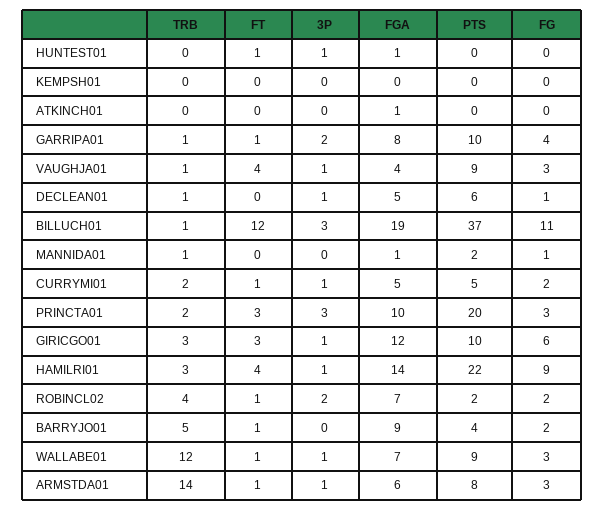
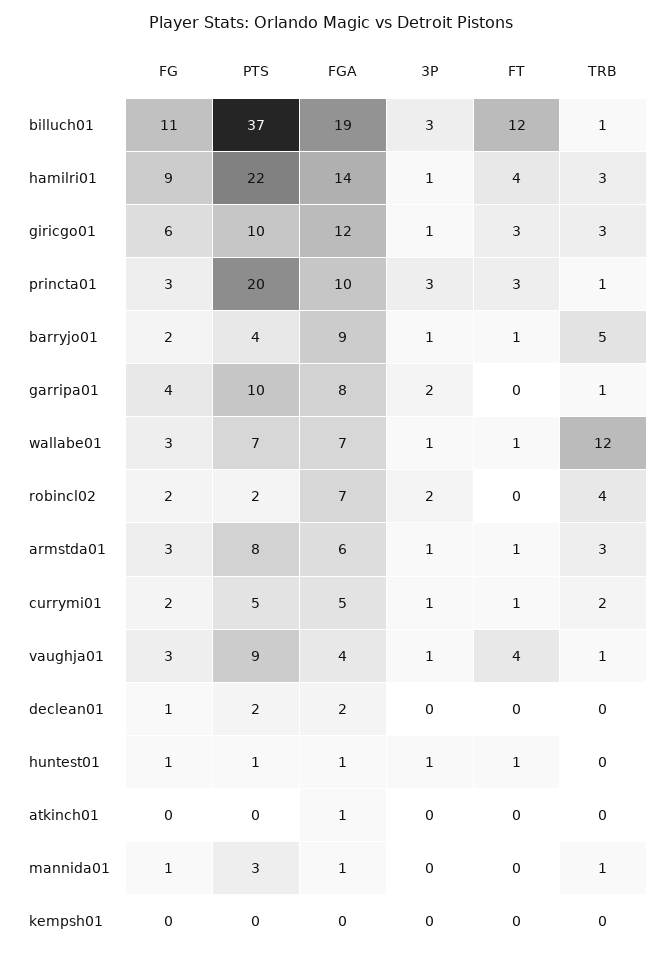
  {
    "TRB": {
      "HUNTEST01": 0,
      "KEMPSH01": 0,
      "ATKINCH01": 0,
      "GARRIPA01": 1,
      "VAUGHJA01": 1,
-     "DECLEAN01": 1,
+     "DECLEAN01": 0,
      "BILLUCH01": 1,
      "MANNIDA01": 1,
      "CURRYMI01": 2,
-     "PRINCTA01": 2,
+     "PRINCTA01": 1,
      "GIRICGO01": 3,
      "HAMILRI01": 3,
      "ROBINCL02": 4,
      "BARRYJO01": 5,
      "WALLABE01": 12,
-     "ARMSTDA01": 14
+     "ARMSTDA01": 3
    },
    "FT": {
      "HUNTEST01": 1,
      "KEMPSH01": 0,
      "ATKINCH01": 0,
-     "GARRIPA01": 1,
+     "GARRIPA01": 0,
      "VAUGHJA01": 4,
      "DECLEAN01": 0,
      "BILLUCH01": 12,
      "MANNIDA01": 0,
      "CURRYMI01": 1,
      "PRINCTA01": 3,
      "GIRICGO01": 3,
      "HAMILRI01": 4,
-     "ROBINCL02": 1,
+     "ROBINCL02": 0,
      "BARRYJO01": 1,
      "WALLABE01": 1,
      "ARMSTDA01": 1
    },
    "3P": {
      "HUNTEST01": 1,
      "KEMPSH01": 0,
      "ATKINCH01": 0,
      "GARRIPA01": 2,
      "VAUGHJA01": 1,
-     "DECLEAN01": 1,
+     "DECLEAN01": 0,
      "BILLUCH01": 3,
      "MANNIDA01": 0,
      "CURRYMI01": 1,
      "PRINCTA01": 3,
      "GIRICGO01": 1,
      "HAMILRI01": 1,
      "ROBINCL02": 2,
-     "BARRYJO01": 0,
+     "BARRYJO01": 1,
      "WALLABE01": 1,
      "ARMSTDA01": 1
    },
    "FGA": {
      "HUNTEST01": 1,
      "KEMPSH01": 0,
      "ATKINCH01": 1,
      "GARRIPA01": 8,
      "VAUGHJA01": 4,
-     "DECLEAN01": 5,
+     "DECLEAN01": 2,
      "BILLUCH01": 19,
      "MANNIDA01": 1,
      "CURRYMI01": 5,
      "PRINCTA01": 10,
      "GIRICGO01": 12,
      "HAMILRI01": 14,
      "ROBINCL02": 7,
      "BARRYJO01": 9,
      "WALLABE01": 7,
      "ARMSTDA01": 6
    },
    "PTS": {
-     "HUNTEST01": 0,
+     "HUNTEST01": 1,
      "KEMPSH01": 0,
      "ATKINCH01": 0,
      "GARRIPA01": 10,
      "VAUGHJA01": 9,
-     "DECLEAN01": 6,
+     "DECLEAN01": 2,
      "BILLUCH01": 37,
-     "MANNIDA01": 2,
+     "MANNIDA01": 3,
      "CURRYMI01": 5,
      "PRINCTA01": 20,
      "GIRICGO01": 10,
      "HAMILRI01": 22,
      "ROBINCL02": 2,
      "BARRYJO01": 4,
-     "WALLABE01": 9,
+     "WALLABE01": 7,
      "ARMSTDA01": 8
    },
    "FG": {
-     "HUNTEST01": 0,
+     "HUNTEST01": 1,
      "KEMPSH01": 0,
      "ATKINCH01": 0,
      "GARRIPA01": 4,
      "VAUGHJA01": 3,
      "DECLEAN01": 1,
      "BILLUCH01": 11,
      "MANNIDA01": 1,
      "CURRYMI01": 2,
      "PRINCTA01": 3,
      "GIRICGO01": 6,
      "HAMILRI01": 9,
      "ROBINCL02": 2,
      "BARRYJO01": 2,
      "WALLABE01": 3,
      "ARMSTDA01": 3
    }
  }

